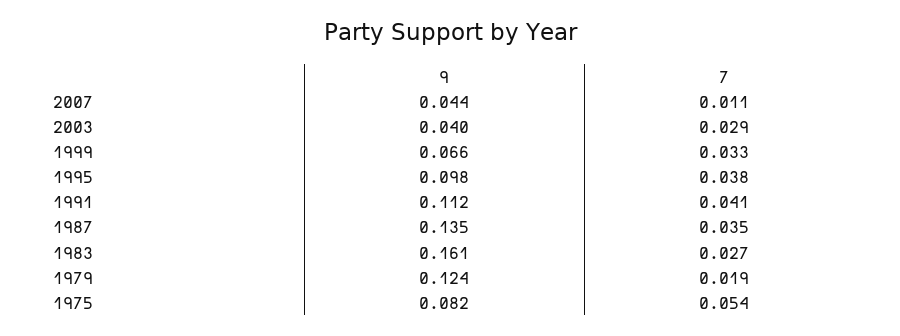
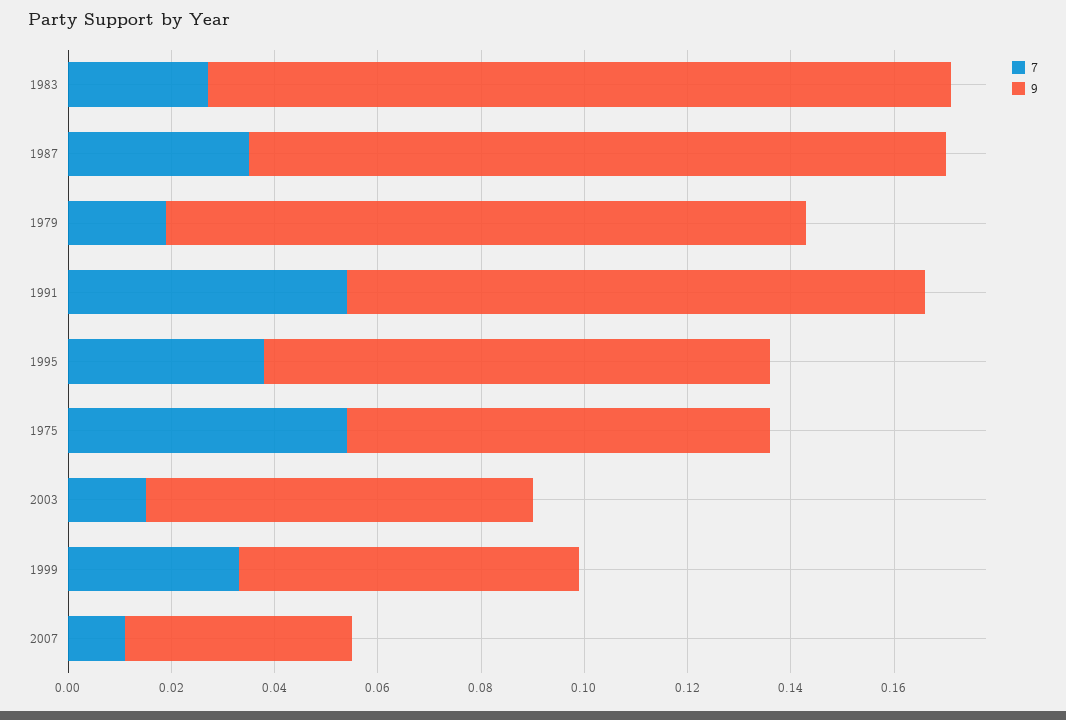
  {
    "9": {
      "2007": 0.044,
-     "2003": 0.04,
+     "2003": 0.075,
      "1999": 0.066,
      "1995": 0.098,
      "1991": 0.112,
      "1987": 0.135,
-     "1983": 0.161,
+     "1983": 0.145,
      "1979": 0.124,
      "1975": 0.082
    },
    "7": {
      "2007": 0.011,
-     "2003": 0.029,
+     "2003": 0.015,
      "1999": 0.033,
      "1995": 0.038,
-     "1991": 0.041,
+     "1991": 0.055,
      "1987": 0.035,
      "1983": 0.027,
      "1979": 0.019,
      "1975": 0.054
    }
  }

